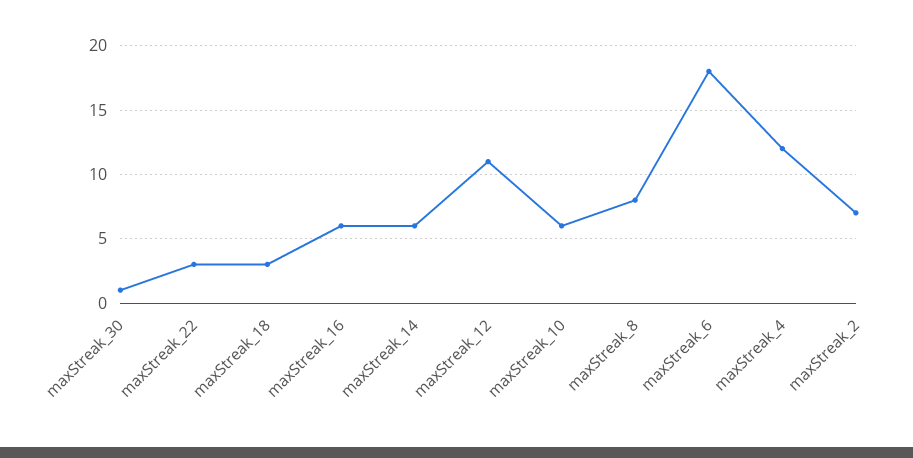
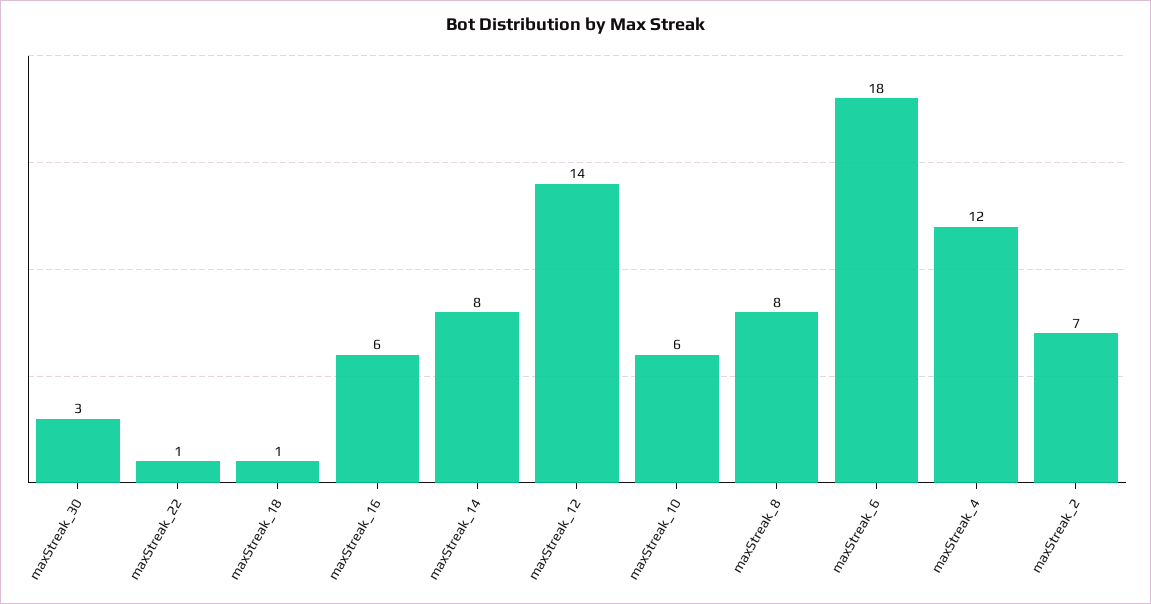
  {
-   "maxStreak_30": 1,
+   "maxStreak_30": 3,
-   "maxStreak_22": 3,
+   "maxStreak_22": 1,
-   "maxStreak_18": 3,
+   "maxStreak_18": 1,
    "maxStreak_16": 6,
-   "maxStreak_14": 6,
+   "maxStreak_14": 8,
-   "maxStreak_12": 11,
+   "maxStreak_12": 14,
    "maxStreak_10": 6,
    "maxStreak_8": 8,
    "maxStreak_6": 18,
    "maxStreak_4": 12,
    "maxStreak_2": 7
  }

